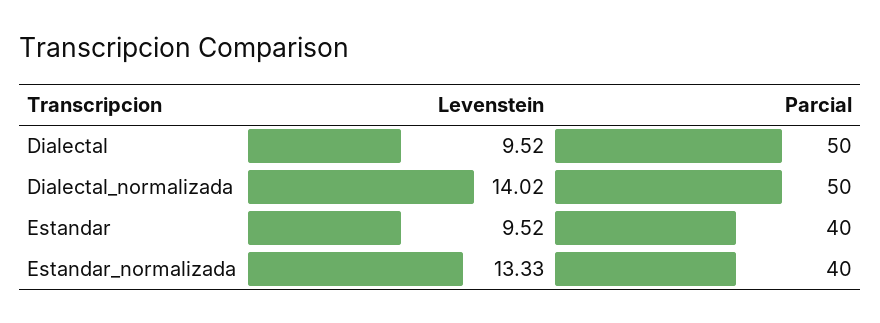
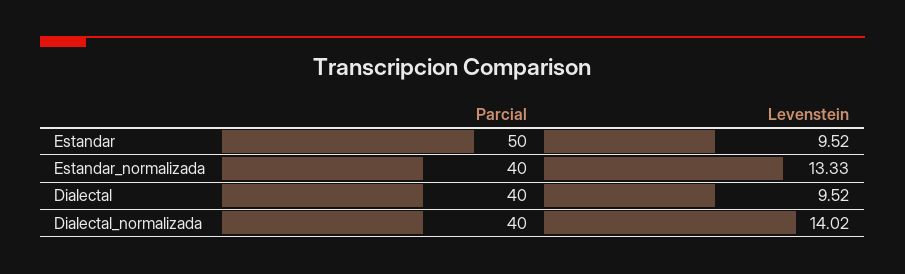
  {
    "Levenstein": {
      "Dialectal": 9.52,
      "Dialectal_normalizada": 14.02,
      "Estandar": 9.52,
      "Estandar_normalizada": 13.33
    },
    "Parcial": {
-     "Dialectal": 50,
+     "Dialectal": 40,
-     "Dialectal_normalizada": 50,
+     "Dialectal_normalizada": 40,
-     "Estandar": 40,
+     "Estandar": 50,
      "Estandar_normalizada": 40
    }
  }

